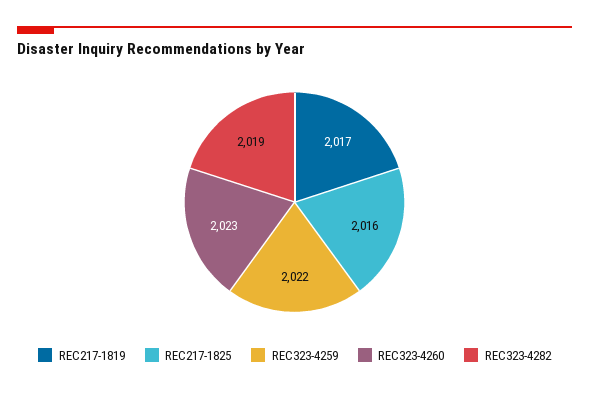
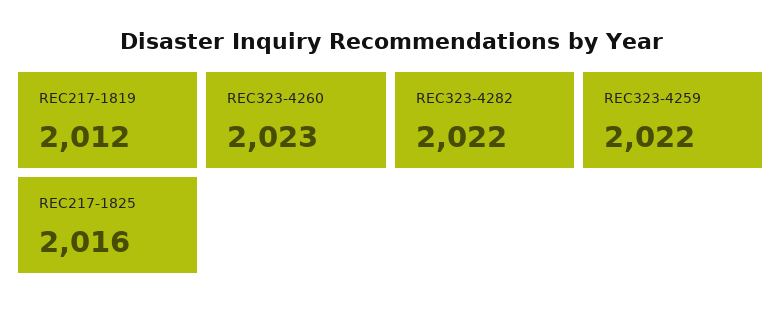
  {
-   "REC217-1819": 2017,
+   "REC217-1819": 2012,
    "REC217-1825": 2016,
    "REC323-4259": 2022,
    "REC323-4260": 2023,
-   "REC323-4282": 2019
+   "REC323-4282": 2022
  }

